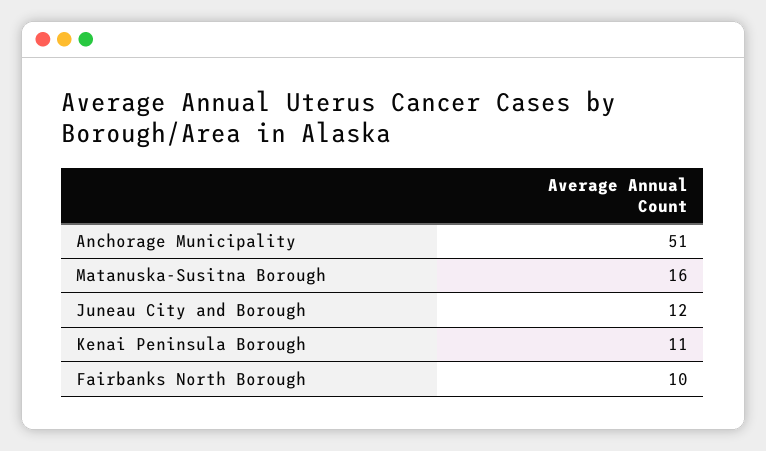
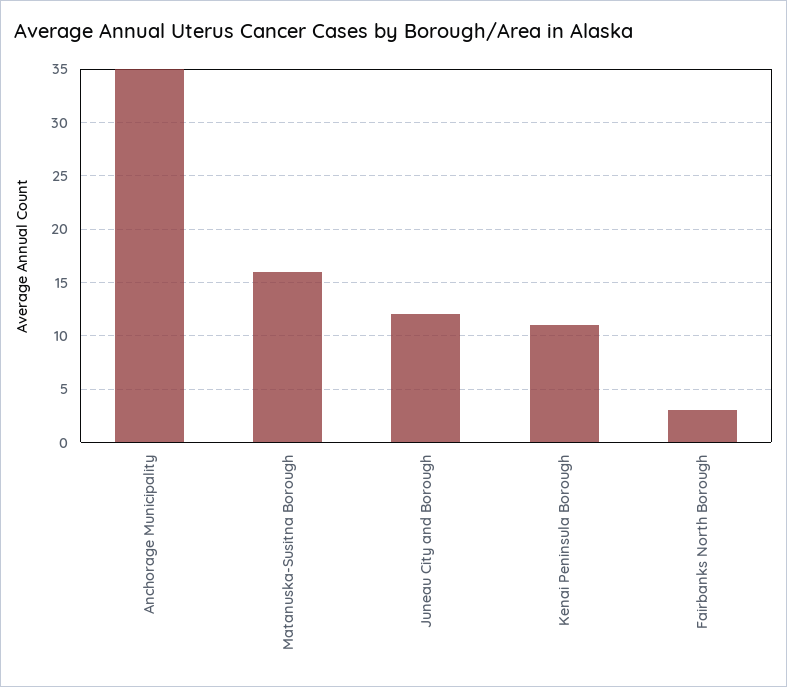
  {
-   "Anchorage Municipality": 51,
+   "Anchorage Municipality": 35,
    "Matanuska-Susitna Borough": 16,
    "Juneau City and Borough": 12,
    "Kenai Peninsula Borough": 11,
-   "Fairbanks North Borough": 10
+   "Fairbanks North Borough": 3
  }

